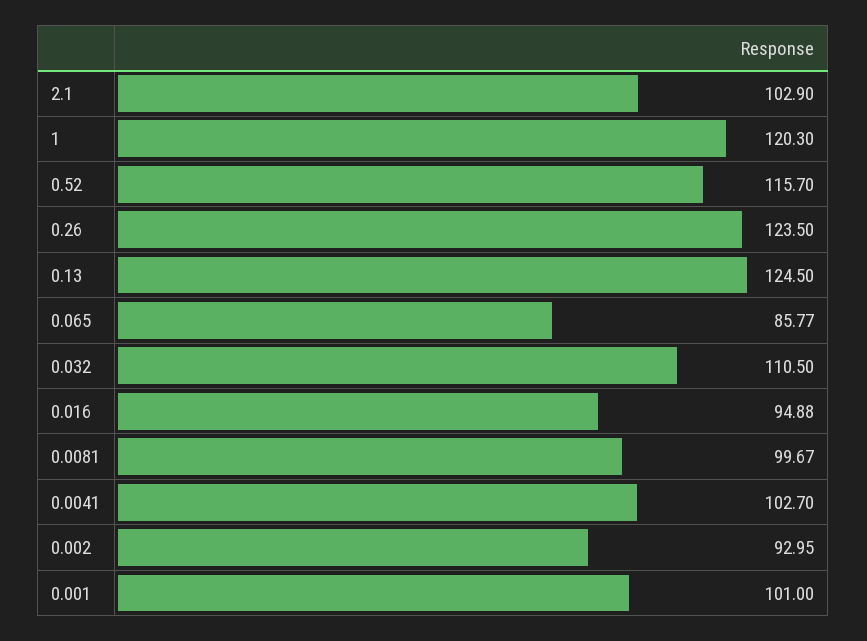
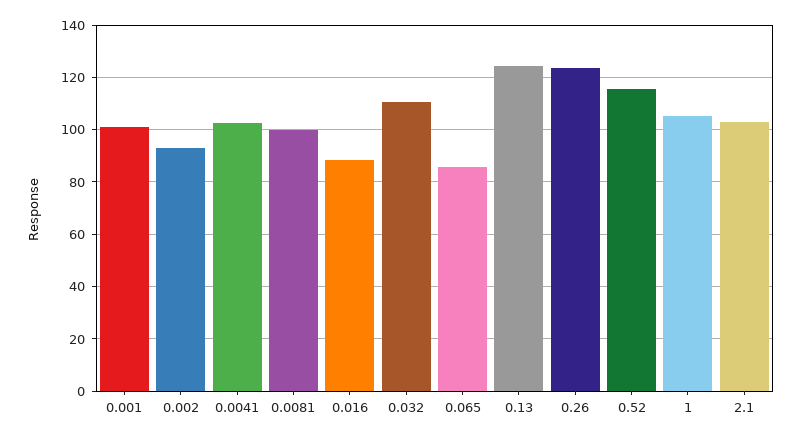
  {
    "2.1": 102.9,
-   "1": 120.3,
+   "1": 105,
    "0.52": 115.7,
    "0.26": 123.5,
    "0.13": 124.5,
    "0.065": 85.77,
    "0.032": 110.5,
-   "0.016": 94.88,
+   "0.016": 87.5,
    "0.0081": 99.67,
    "0.0041": 102.7,
    "0.002": 92.95,
    "0.001": 101
  }

